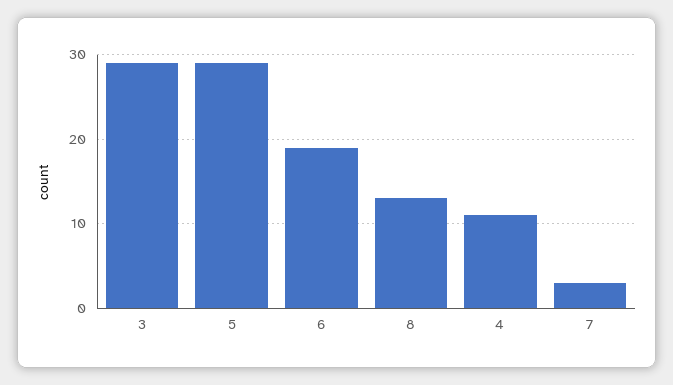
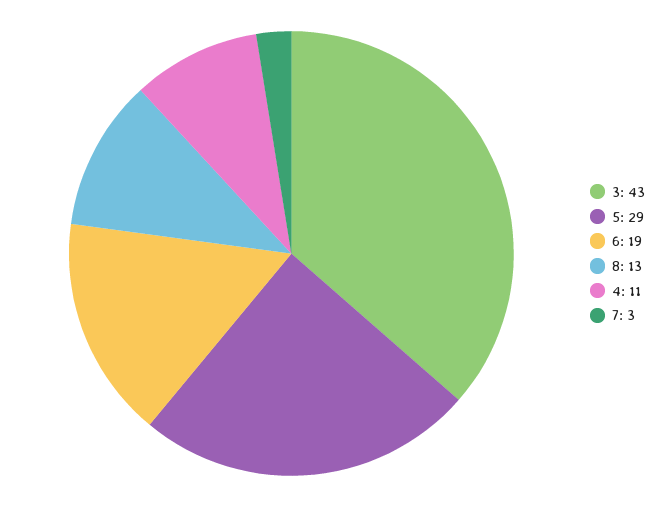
  {
-   "3": 29,
+   "3": 43,
    "5": 29,
    "6": 19,
    "8": 13,
    "4": 11,
    "7": 3
  }

